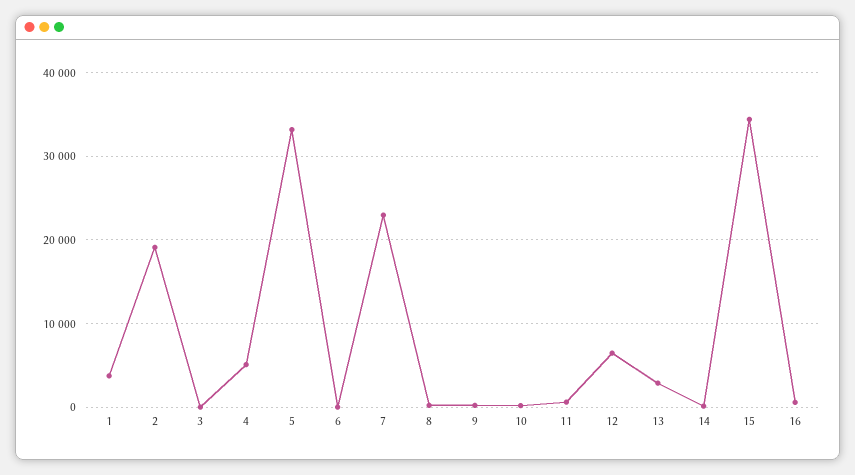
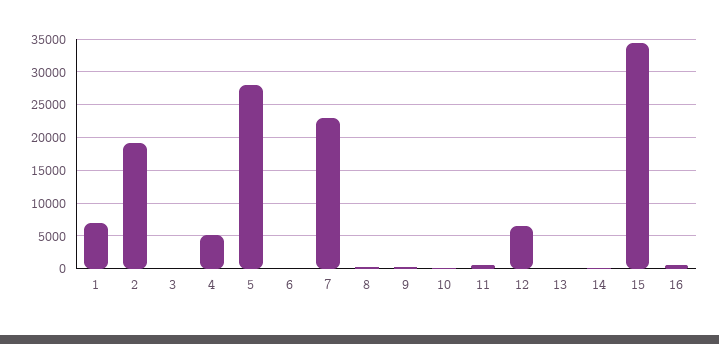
  {
-   "1": 4000,
+   "1": 7000,
    "2": 19000,
    "3": 0,
    "4": 5000,
-   "5": 33000,
+   "5": 28000,
    "6": 0,
    "7": 23000,
    "8": 0,
    "9": 0,
    "10": 0,
    "11": 1000,
    "12": 6000,
-   "13": 3000,
+   "13": 0,
    "14": 0,
    "15": 34000,
    "16": 1000
  }

